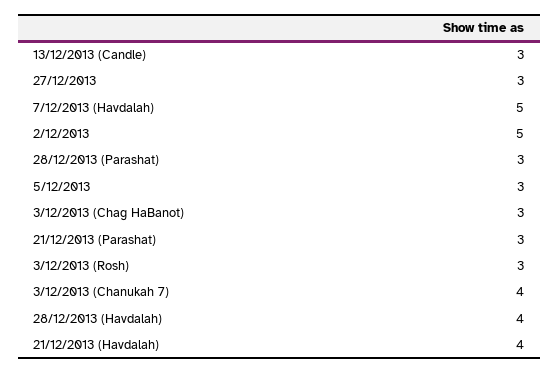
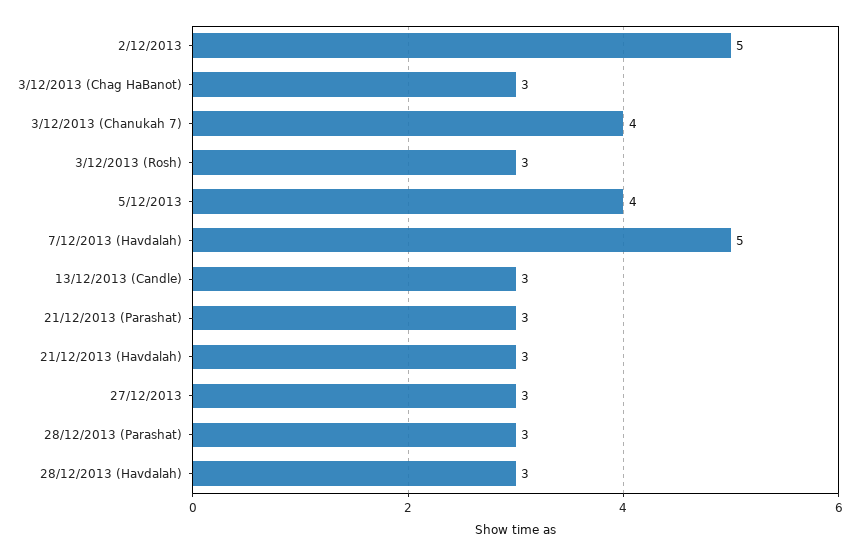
  {
    "13/12/2013 (Candle)": 3,
    "27/12/2013": 3,
    "7/12/2013 (Havdalah)": 5,
    "2/12/2013": 5,
    "28/12/2013 (Parashat)": 3,
-   "5/12/2013": 3,
+   "5/12/2013": 4,
    "3/12/2013 (Chag HaBanot)": 3,
    "21/12/2013 (Parashat)": 3,
    "3/12/2013 (Rosh)": 3,
    "3/12/2013 (Chanukah 7)": 4,
-   "28/12/2013 (Havdalah)": 4,
+   "28/12/2013 (Havdalah)": 3,
-   "21/12/2013 (Havdalah)": 4
+   "21/12/2013 (Havdalah)": 3
  }

